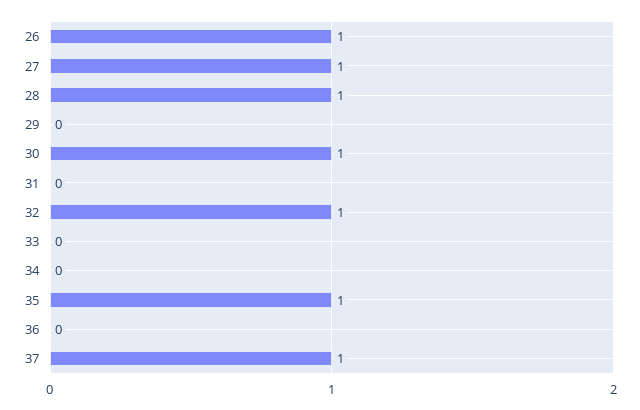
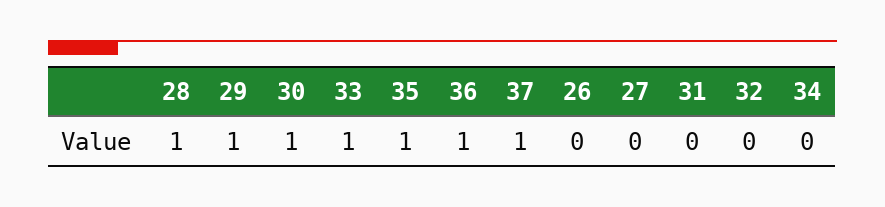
  {
-   "26": 1,
+   "26": 0,
-   "27": 1,
+   "27": 0,
    "28": 1,
-   "29": 0,
+   "29": 1,
    "30": 1,
    "31": 0,
-   "32": 1,
+   "32": 0,
-   "33": 0,
+   "33": 1,
    "34": 0,
    "35": 1,
-   "36": 0,
+   "36": 1,
    "37": 1
  }

